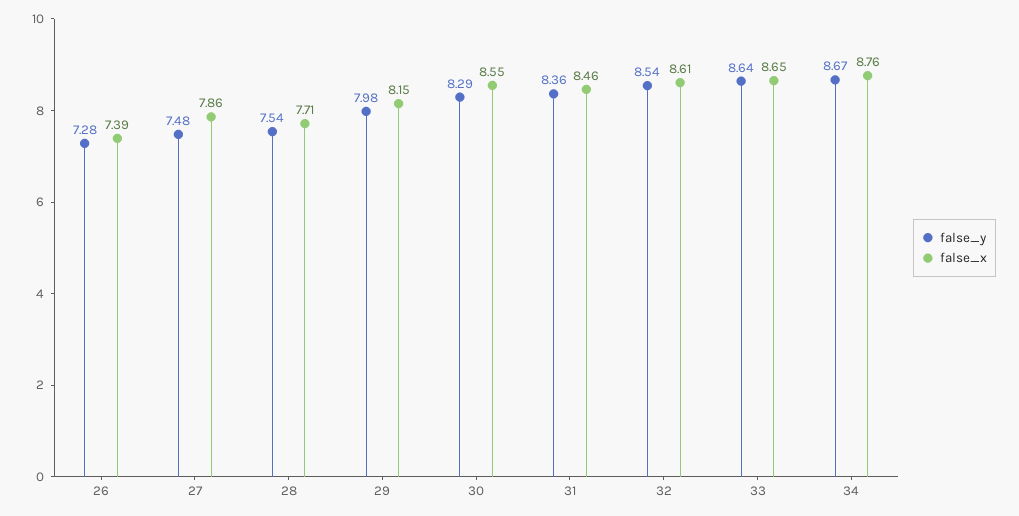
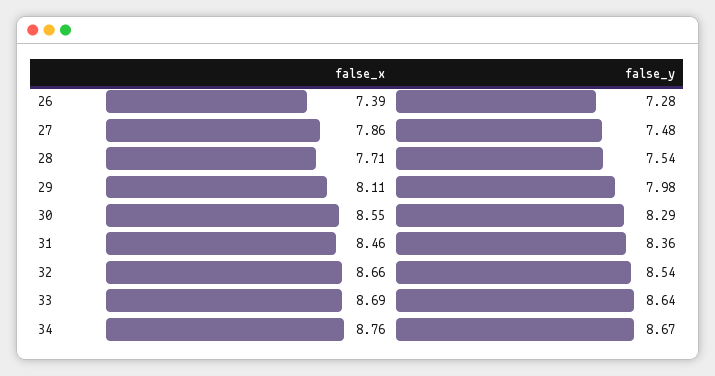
  {
    "false_y": {
      "26": 7.28,
      "27": 7.48,
      "28": 7.54,
      "29": 7.98,
      "30": 8.29,
      "31": 8.36,
      "32": 8.54,
      "33": 8.64,
      "34": 8.67
    },
    "false_x": {
      "26": 7.39,
      "27": 7.86,
      "28": 7.71,
-     "29": 8.15,
+     "29": 8.11,
      "30": 8.55,
      "31": 8.46,
-     "32": 8.61,
+     "32": 8.66,
-     "33": 8.65,
+     "33": 8.69,
      "34": 8.76
    }
  }

